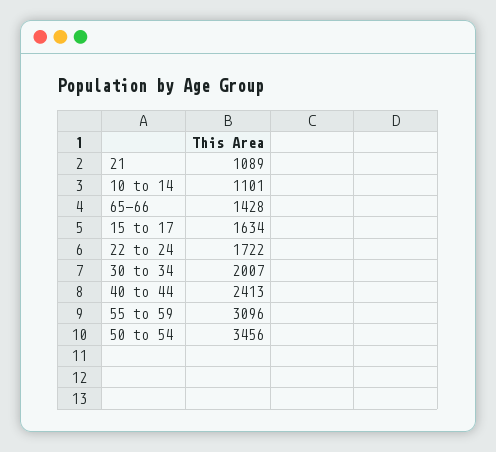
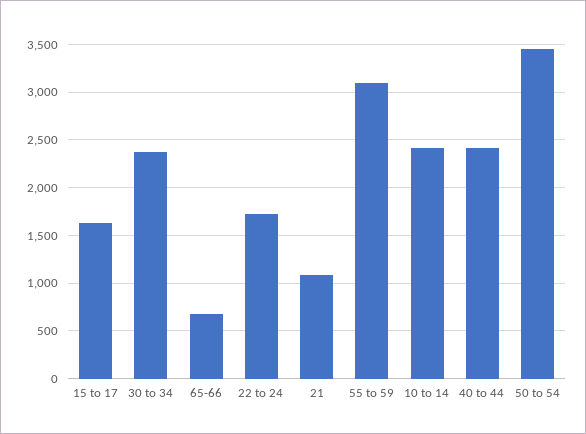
  {
    "21": 1089,
-   "10 to 14": 1101,
+   "10 to 14": 2400,
-   "65-66": 1428,
+   "65-66": 700,
    "15 to 17": 1634,
    "22 to 24": 1722,
-   "30 to 34": 2007,
+   "30 to 34": 2400,
    "40 to 44": 2413,
    "55 to 59": 3096,
    "50 to 54": 3456
  }

